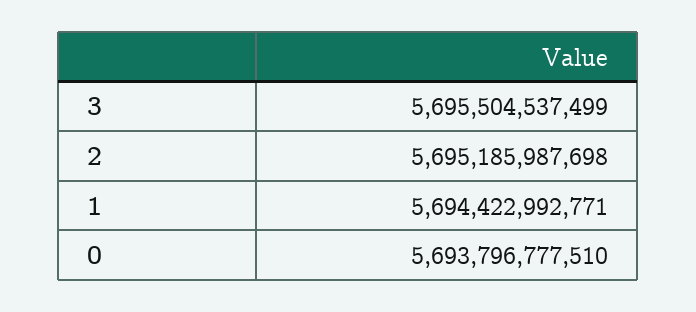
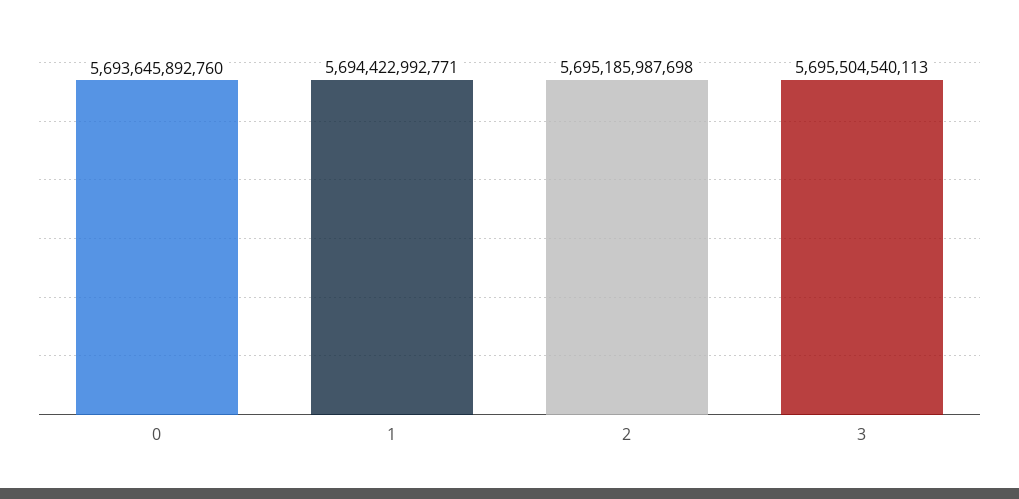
  {
-   "3": 5695504537499,
+   "3": 5695504540113,
    "2": 5695185987698,
    "1": 5694422992771,
-   "0": 5693796777510
+   "0": 5693645892760
  }

